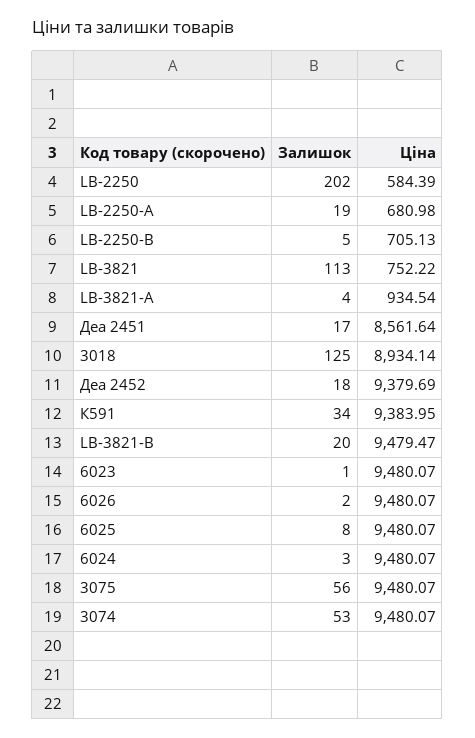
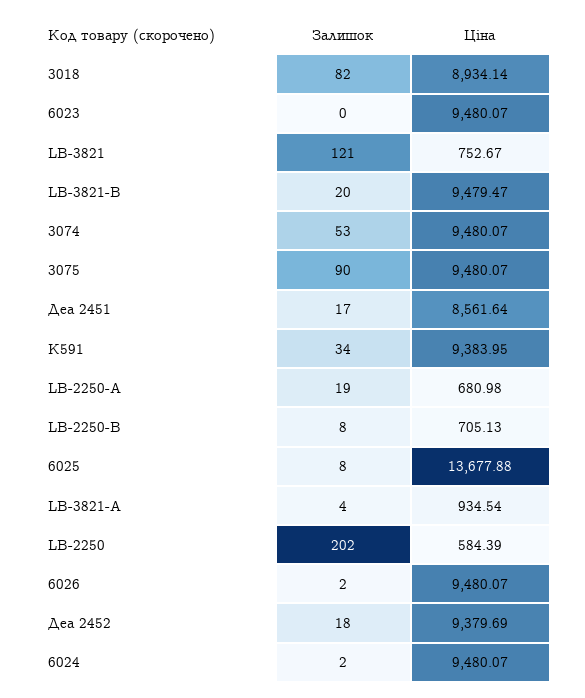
  {
    "Залишок": {
      "LB-2250": 202,
      "LB-2250-А": 19,
-     "LB-2250-В": 5,
+     "LB-2250-В": 8,
-     "LB-3821": 113,
+     "LB-3821": 121,
      "LB-3821-А": 4,
      "Деа 2451": 17,
-     "3018": 125,
+     "3018": 82,
      "Деа 2452": 18,
      "К591": 34,
      "LB-3821-В": 20,
-     "6023": 1,
+     "6023": 0,
      "6026": 2,
      "6025": 8,
-     "6024": 3,
+     "6024": 2,
-     "3075": 56,
+     "3075": 90,
      "3074": 53
    },
    "Ціна": {
      "LB-2250": 584.39,
      "LB-2250-А": 680.98,
      "LB-2250-В": 705.13,
-     "LB-3821": 752.22,
+     "LB-3821": 752.67,
      "LB-3821-А": 934.54,
      "Деа 2451": 8561.64,
      "3018": 8934.14,
      "Деа 2452": 9379.69,
      "К591": 9383.95,
      "LB-3821-В": 9479.47,
      "6023": 9480.07,
      "6026": 9480.07,
-     "6025": 9480.07,
+     "6025": 13677.88,
      "6024": 9480.07,
      "3075": 9480.07,
      "3074": 9480.07
    }
  }

